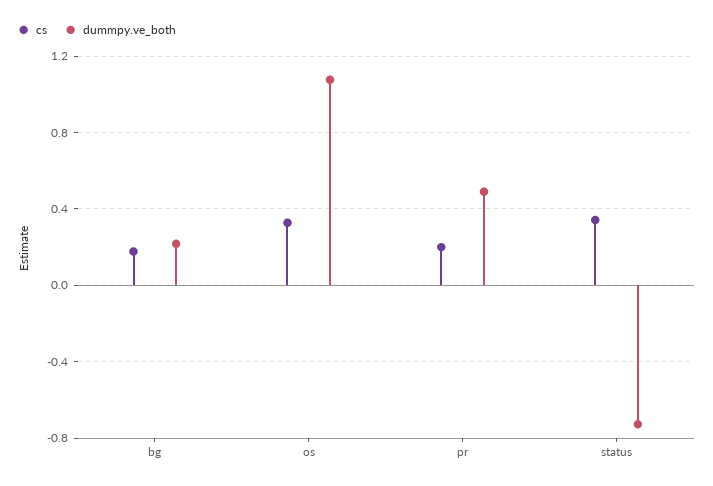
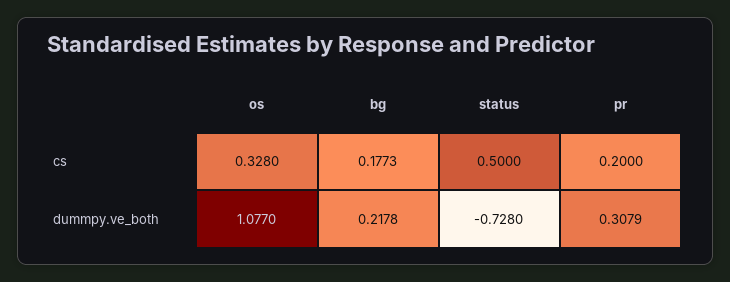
  {
    "cs": {
      "bg": 0.1773,
      "os": 0.328,
      "pr": 0.2,
-     "status": 0.35
+     "status": 0.5
    },
    "dummpy.ve_both": {
      "bg": 0.2178,
      "os": 1.077,
-     "pr": 0.5,
+     "pr": 0.3079,
      "status": -0.728
    }
  }

